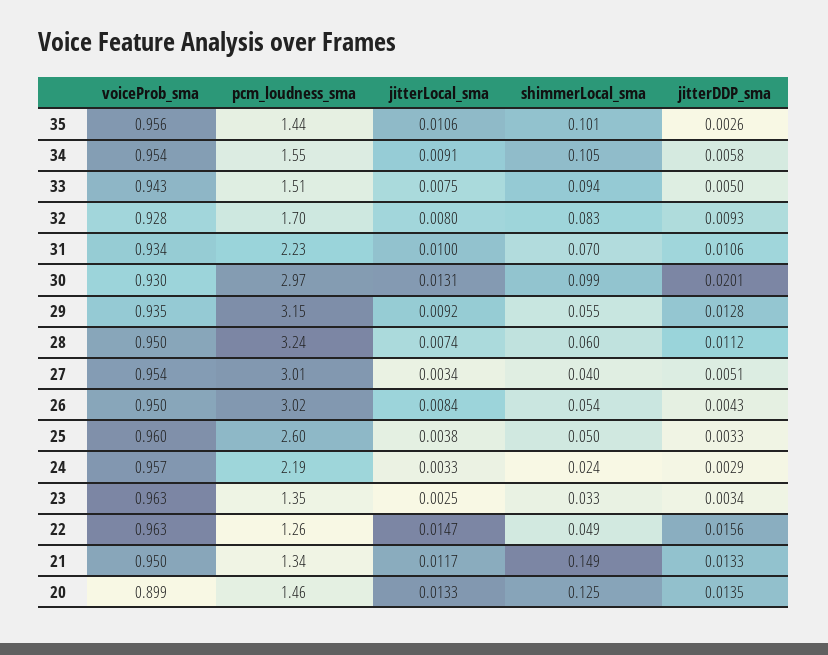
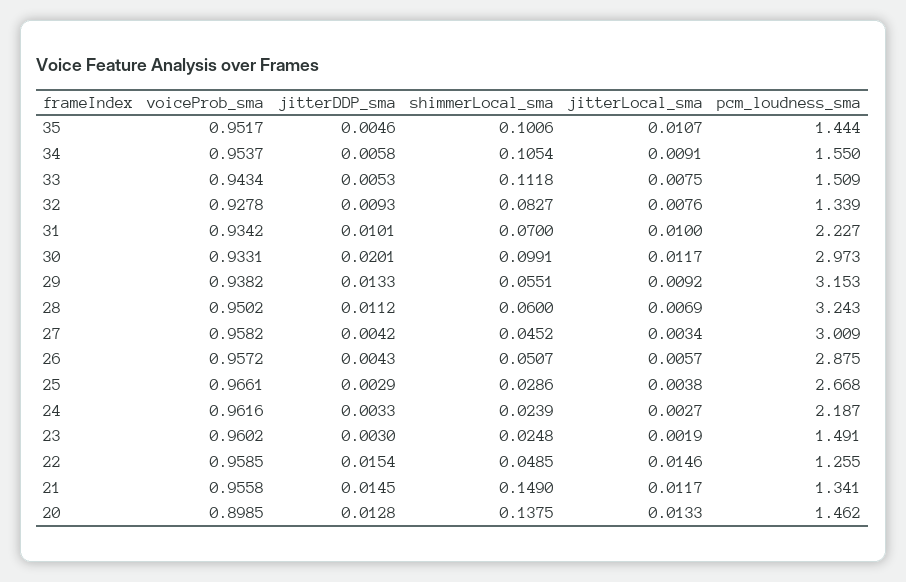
  {
    "voiceProb_sma": {
-     "35": 0.956,
+     "35": 0.9517,
      "34": 0.9537,
      "33": 0.9434,
      "32": 0.9278,
      "31": 0.9342,
-     "30": 0.93,
+     "30": 0.9331,
-     "29": 0.935,
+     "29": 0.9382,
      "28": 0.9502,
-     "27": 0.954,
+     "27": 0.9582,
-     "26": 0.95,
+     "26": 0.9572,
-     "25": 0.96,
+     "25": 0.9661,
-     "24": 0.957,
+     "24": 0.9616,
-     "23": 0.963,
+     "23": 0.9602,
-     "22": 0.963,
+     "22": 0.9585,
-     "21": 0.95,
+     "21": 0.9558,
      "20": 0.8985
    },
    "pcm_loudness_sma": {
      "35": 1.444,
      "34": 1.55,
      "33": 1.509,
-     "32": 1.7,
+     "32": 1.339,
      "31": 2.227,
      "30": 2.973,
      "29": 3.153,
      "28": 3.243,
      "27": 3.009,
-     "26": 3.02,
+     "26": 2.875,
-     "25": 2.6,
+     "25": 2.668,
      "24": 2.187,
-     "23": 1.35,
+     "23": 1.491,
      "22": 1.255,
      "21": 1.341,
      "20": 1.462
    },
    "jitterLocal_sma": {
-     "35": 0.0106,
+     "35": 0.0107,
      "34": 0.0091,
      "33": 0.0075,
-     "32": 0.008,
+     "32": 0.0076,
      "31": 0.01,
-     "30": 0.0131,
+     "30": 0.0117,
      "29": 0.0092,
-     "28": 0.0074,
+     "28": 0.0069,
      "27": 0.0034,
-     "26": 0.0084,
+     "26": 0.0057,
      "25": 0.0038,
-     "24": 0.0033,
+     "24": 0.0027,
-     "23": 0.0025,
+     "23": 0.0019,
-     "22": 0.0147,
+     "22": 0.0146,
      "21": 0.0117,
      "20": 0.0133
    },
    "shimmerLocal_sma": {
      "35": 0.1006,
      "34": 0.1054,
-     "33": 0.094,
+     "33": 0.1118,
      "32": 0.0827,
      "31": 0.07,
      "30": 0.0991,
      "29": 0.0551,
      "28": 0.06,
-     "27": 0.04,
+     "27": 0.0452,
-     "26": 0.054,
+     "26": 0.0507,
-     "25": 0.05,
+     "25": 0.0286,
      "24": 0.0239,
-     "23": 0.033,
+     "23": 0.0248,
      "22": 0.0485,
      "21": 0.149,
-     "20": 0.125
+     "20": 0.1375
    },
    "jitterDDP_sma": {
-     "35": 0.0026,
+     "35": 0.0046,
      "34": 0.0058,
-     "33": 0.005,
+     "33": 0.0053,
      "32": 0.0093,
-     "31": 0.0106,
+     "31": 0.0101,
      "30": 0.0201,
-     "29": 0.0128,
+     "29": 0.0133,
      "28": 0.0112,
-     "27": 0.0051,
+     "27": 0.0042,
      "26": 0.0043,
-     "25": 0.0033,
+     "25": 0.0029,
-     "24": 0.0029,
+     "24": 0.0033,
-     "23": 0.0034,
+     "23": 0.003,
-     "22": 0.0156,
+     "22": 0.0154,
-     "21": 0.0133,
+     "21": 0.0145,
-     "20": 0.0135
+     "20": 0.0128
    }
  }

